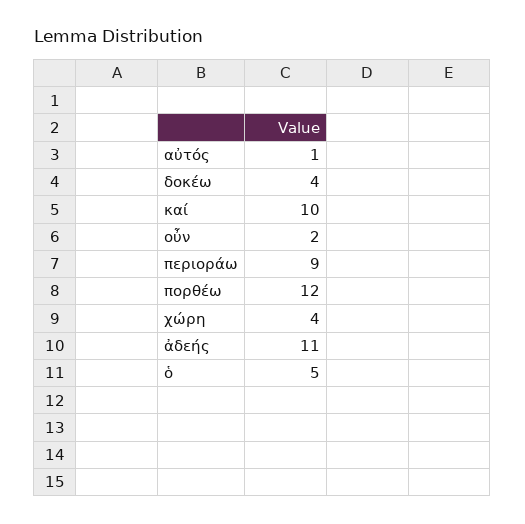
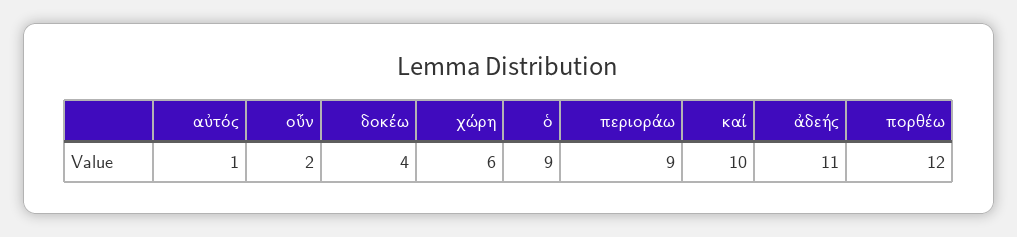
  {
    "αὐτός": 1,
    "δοκέω": 4,
    "καί": 10,
    "οὖν": 2,
    "περιοράω": 9,
    "πορθέω": 12,
-   "χώρη": 4,
+   "χώρη": 6,
    "ἀδεής": 11,
-   "ὁ": 5
+   "ὁ": 9
  }

